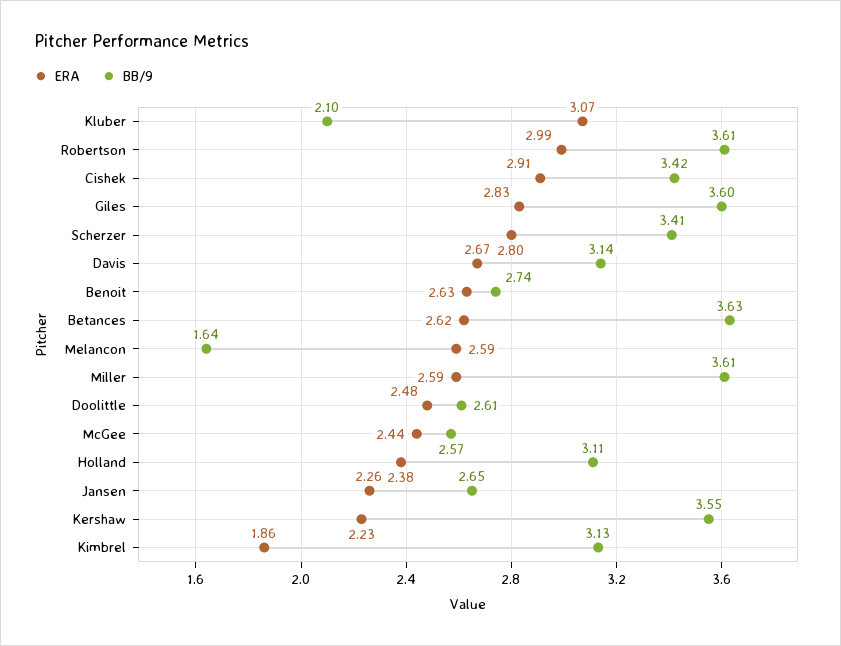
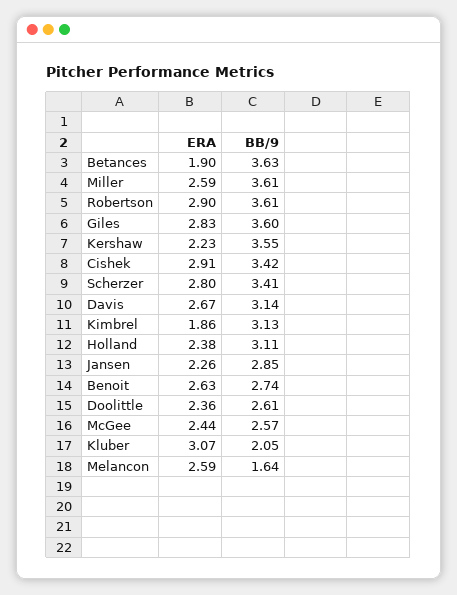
  {
    "ERA": {
      "Kluber": 3.07,
-     "Robertson": 2.99,
+     "Robertson": 2.9,
      "Cishek": 2.91,
      "Giles": 2.83,
      "Scherzer": 2.8,
      "Davis": 2.67,
      "Benoit": 2.63,
-     "Betances": 2.62,
+     "Betances": 1.9,
      "Melancon": 2.59,
      "Miller": 2.59,
-     "Doolittle": 2.48,
+     "Doolittle": 2.36,
      "McGee": 2.44,
      "Holland": 2.38,
      "Jansen": 2.26,
      "Kershaw": 2.23,
      "Kimbrel": 1.86
    },
    "BB/9": {
-     "Kluber": 2.1,
+     "Kluber": 2.05,
      "Robertson": 3.61,
      "Cishek": 3.42,
      "Giles": 3.6,
      "Scherzer": 3.41,
      "Davis": 3.14,
      "Benoit": 2.74,
      "Betances": 3.63,
      "Melancon": 1.64,
      "Miller": 3.61,
      "Doolittle": 2.61,
      "McGee": 2.57,
      "Holland": 3.11,
-     "Jansen": 2.65,
+     "Jansen": 2.85,
      "Kershaw": 3.55,
      "Kimbrel": 3.13
    }
  }

